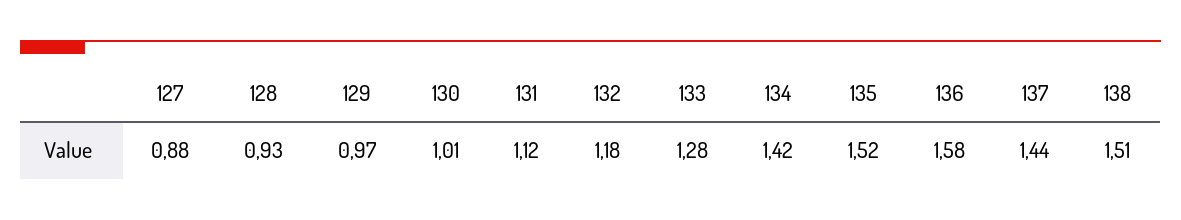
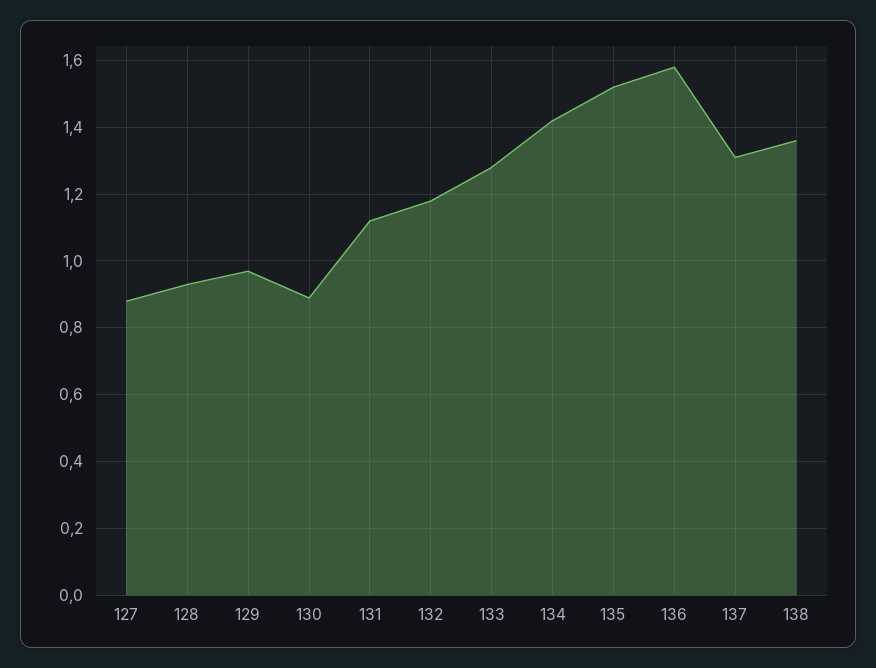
  {
    "127": 0.88,
    "128": 0.93,
    "129": 0.97,
-   "130": 1.01,
+   "130": 0.9,
    "131": 1.12,
    "132": 1.18,
    "133": 1.28,
    "134": 1.42,
    "135": 1.52,
    "136": 1.58,
-   "137": 1.44,
+   "137": 1.3,
-   "138": 1.51
+   "138": 1.35
  }

